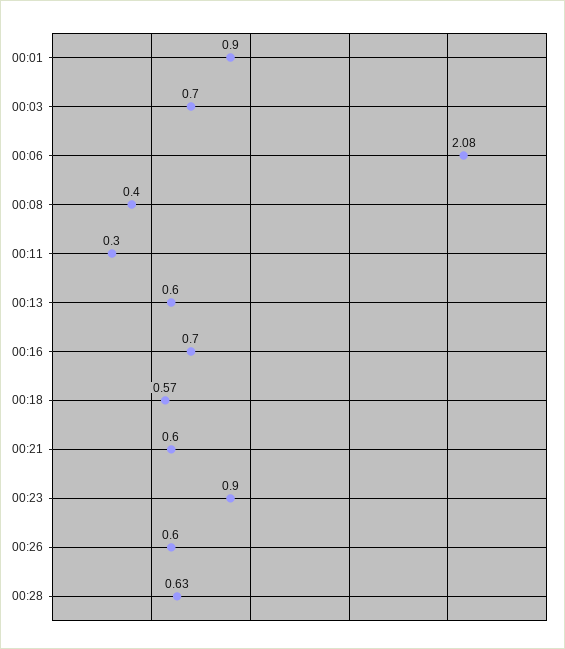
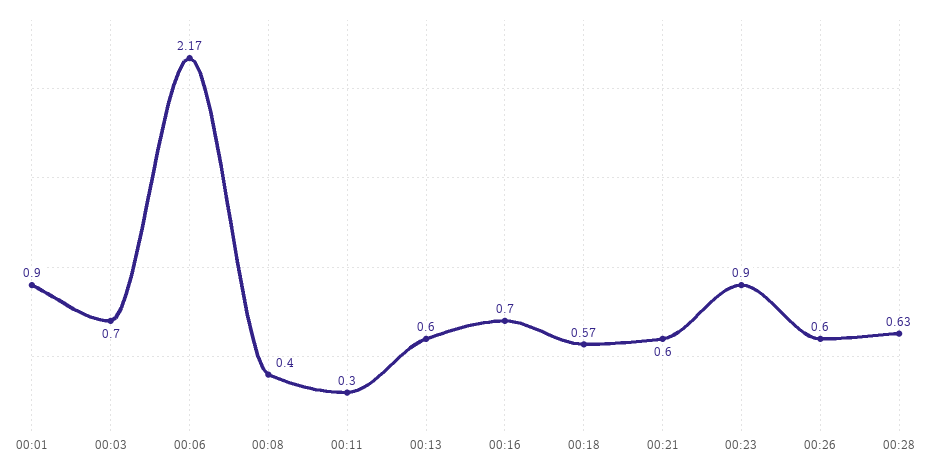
  {
    "00:01": 0.9,
    "00:03": 0.7,
-   "00:06": 2.08,
+   "00:06": 2.17,
    "00:08": 0.4,
    "00:11": 0.3,
    "00:13": 0.6,
    "00:16": 0.7,
    "00:18": 0.57,
    "00:21": 0.6,
    "00:23": 0.9,
    "00:26": 0.6,
    "00:28": 0.63
  }

